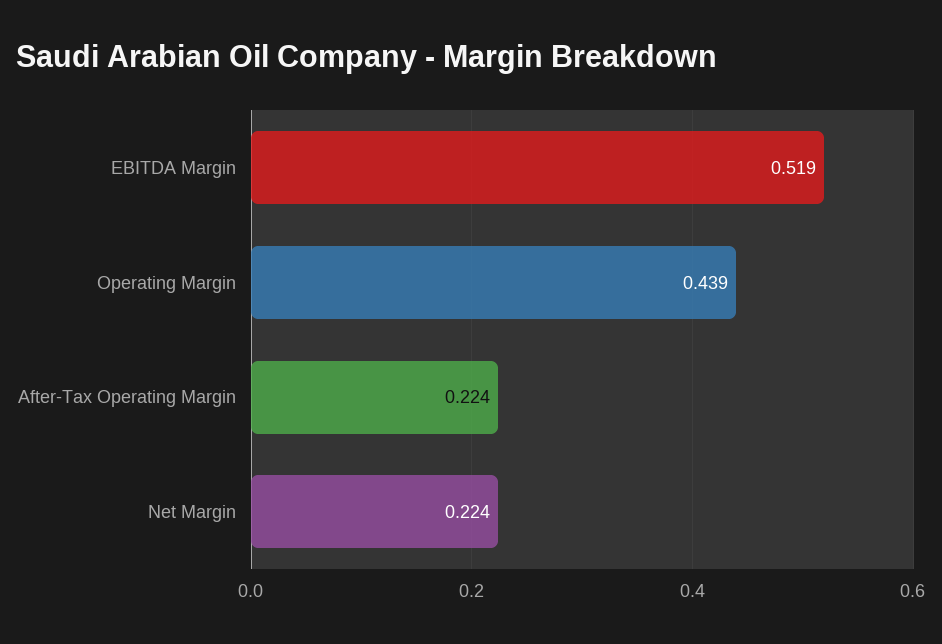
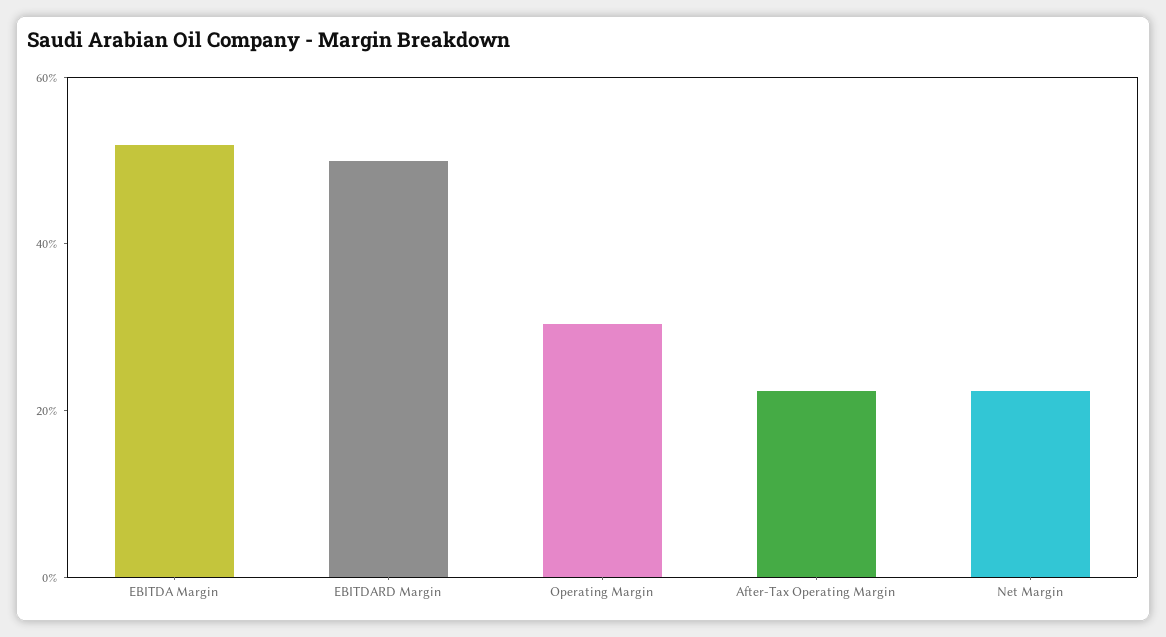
  {
    "EBITDA Margin": 0.519,
-   "Operating Margin": 0.439,
+   "Operating Margin": 0.3,
    "After-Tax Operating Margin": 0.224,
-   "Net Margin": 0.224
+   "Net Margin": 0.224,
+   "EBITDARD Margin": 0.5
  }

